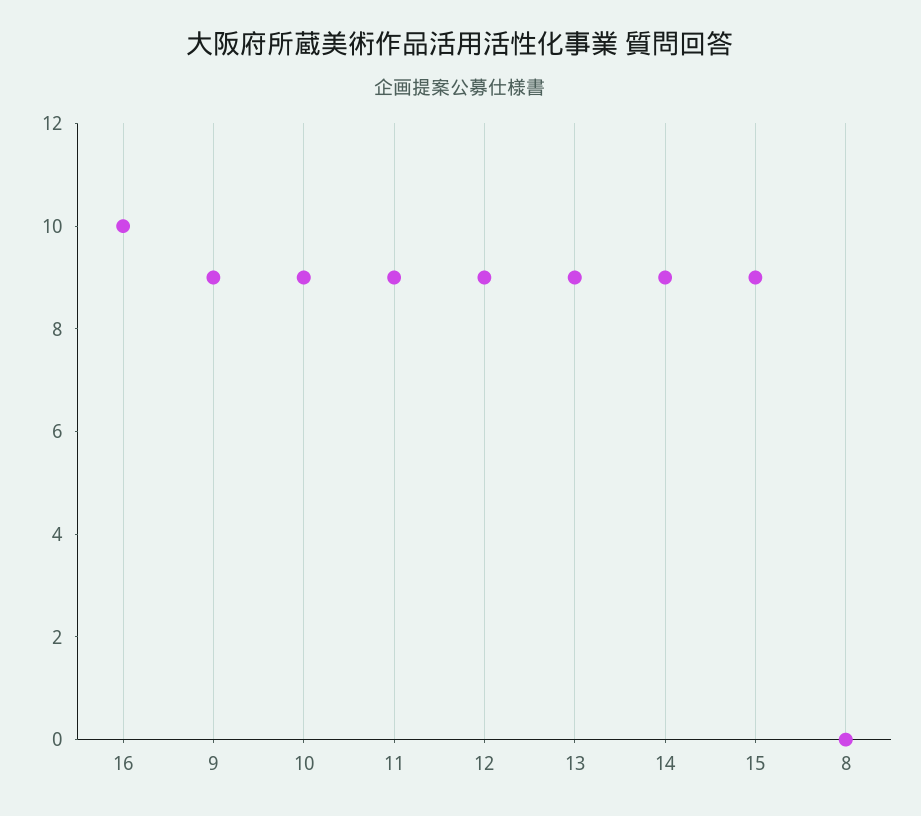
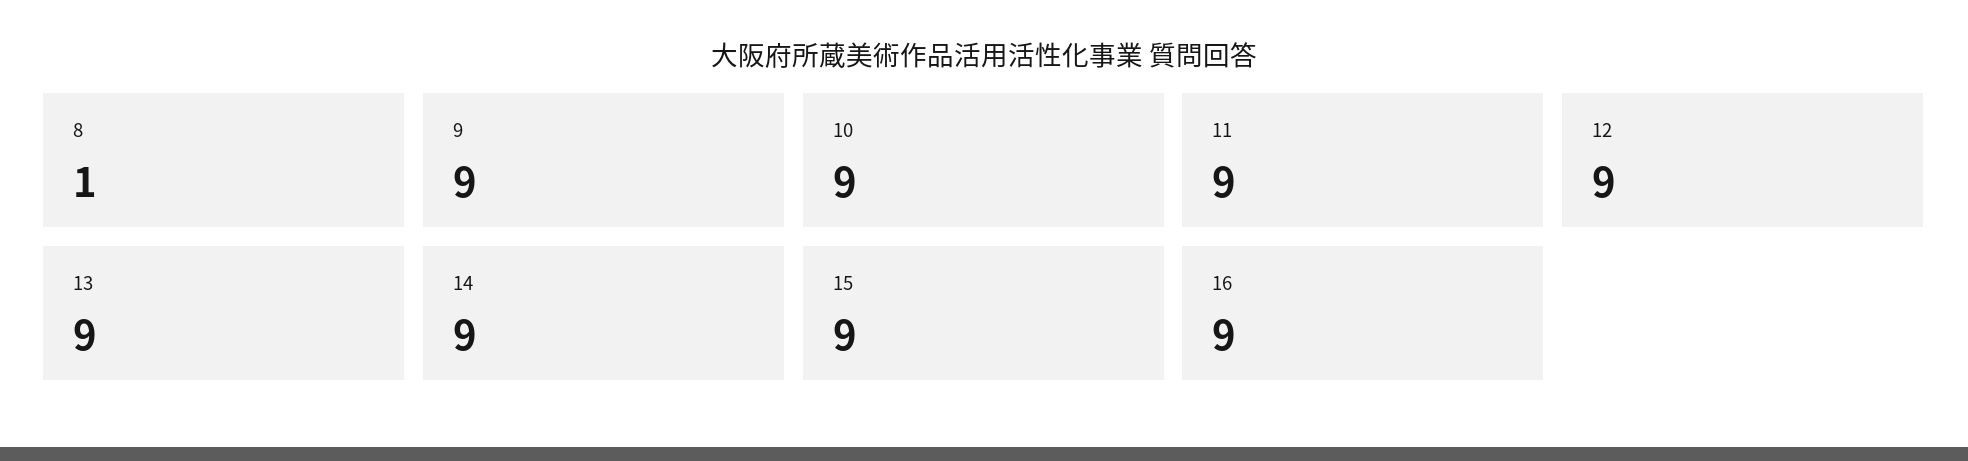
  {
-   "16": 10,
+   "16": 9,
    "9": 9,
    "10": 9,
    "11": 9,
    "12": 9,
    "13": 9,
    "14": 9,
    "15": 9,
-   "8": 0
+   "8": 1
  }

